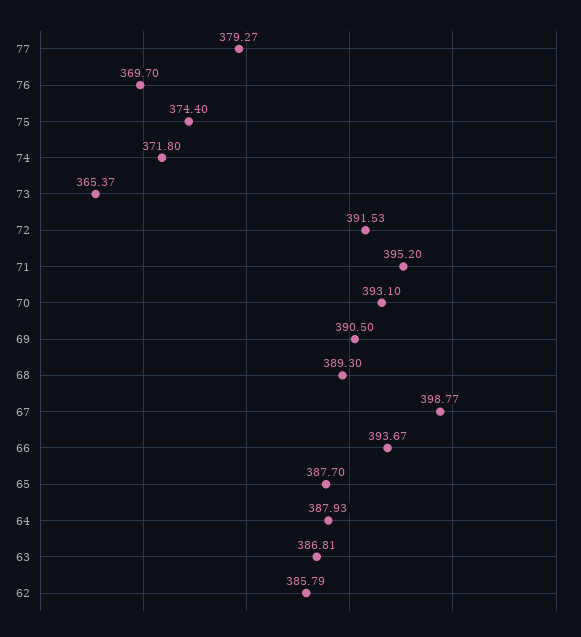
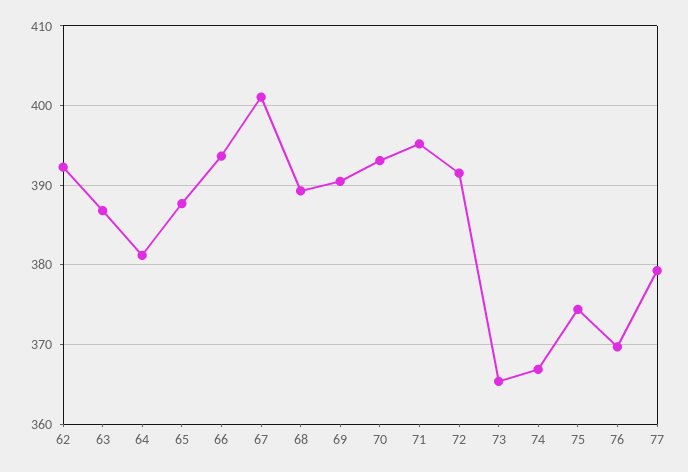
  {
    "77": 379.27,
    "76": 369.7,
    "75": 374.4,
-   "74": 371.8,
+   "74": 367,
    "73": 365.37,
    "72": 391.53,
    "71": 395.2,
    "70": 393.1,
    "69": 390.5,
    "68": 389.3,
-   "67": 398.77,
+   "67": 401,
    "66": 393.67,
    "65": 387.7,
-   "64": 387.93,
+   "64": 381,
    "63": 386.81,
-   "62": 385.79
+   "62": 392
  }

